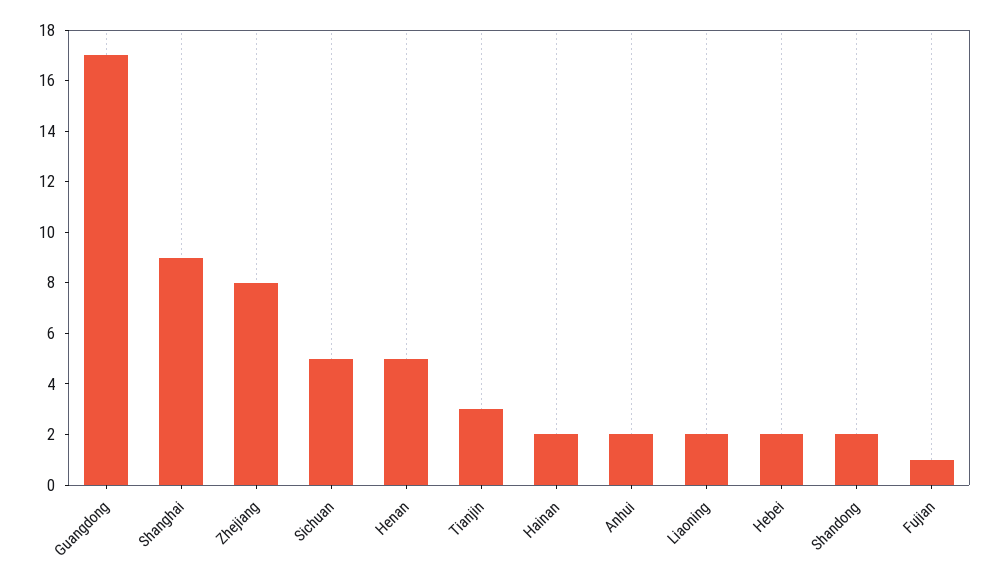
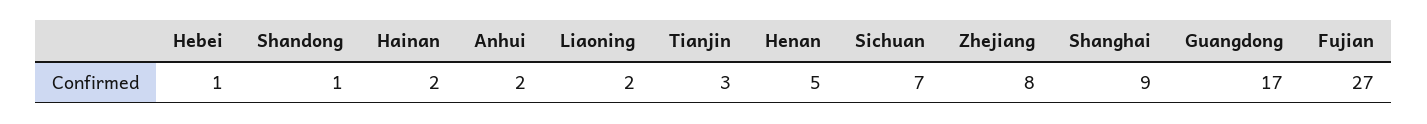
  {
    "Guangdong": 17,
    "Shanghai": 9,
    "Zhejiang": 8,
-   "Sichuan": 5,
+   "Sichuan": 7,
    "Henan": 5,
    "Tianjin": 3,
    "Hainan": 2,
    "Anhui": 2,
    "Liaoning": 2,
-   "Hebei": 2,
+   "Hebei": 1,
-   "Shandong": 2,
+   "Shandong": 1,
-   "Fujian": 1
+   "Fujian": 27
  }

